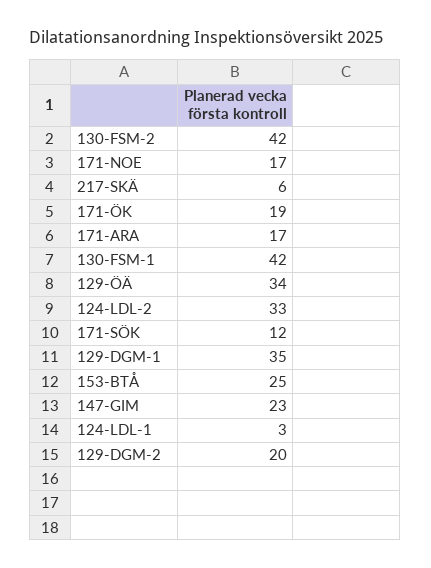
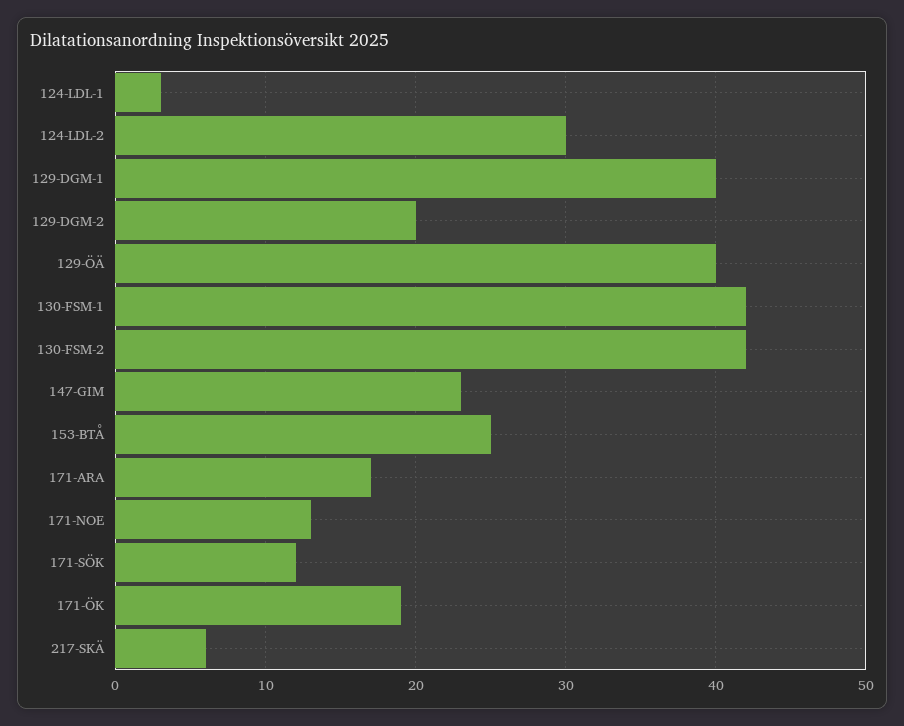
  {
    "130-FSM-2": 42,
-   "171-NOE": 17,
+   "171-NOE": 13,
    "217-SKÄ": 6,
    "171-ÖK": 19,
    "171-ARA": 17,
    "130-FSM-1": 42,
-   "129-ÖÄ": 34,
+   "129-ÖÄ": 40,
-   "124-LDL-2": 33,
+   "124-LDL-2": 30,
    "171-SÖK": 12,
-   "129-DGM-1": 35,
+   "129-DGM-1": 40,
    "153-BTÅ": 25,
    "147-GIM": 23,
    "124-LDL-1": 3,
    "129-DGM-2": 20
  }

